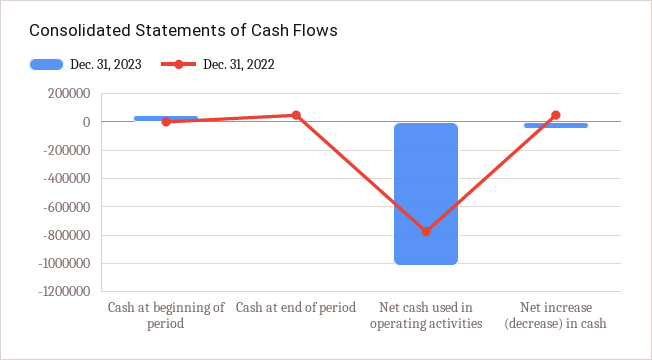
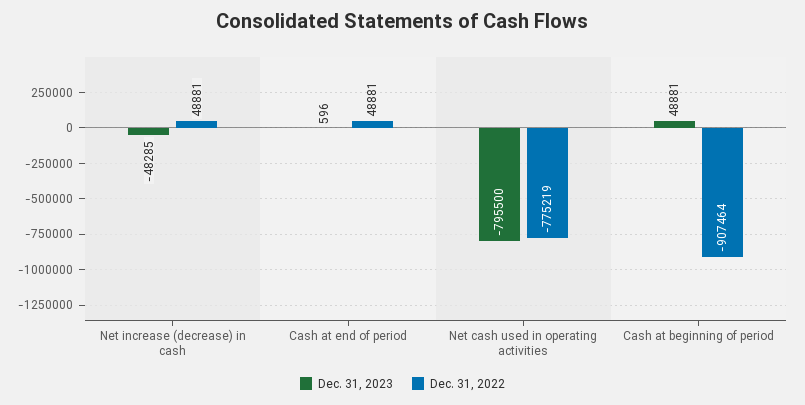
  {
    "Dec. 31, 2023": {
      "Cash at beginning of period": 48881,
      "Cash at end of period": 596,
-     "Net cash used in operating activities": -1000000,
+     "Net cash used in operating activities": -795500,
      "Net increase (decrease) in cash": -48285
    },
    "Dec. 31, 2022": {
-     "Cash at beginning of period": 0,
+     "Cash at beginning of period": -907464,
      "Cash at end of period": 48881,
      "Net cash used in operating activities": -775219,
      "Net increase (decrease) in cash": 48881
    }
  }

